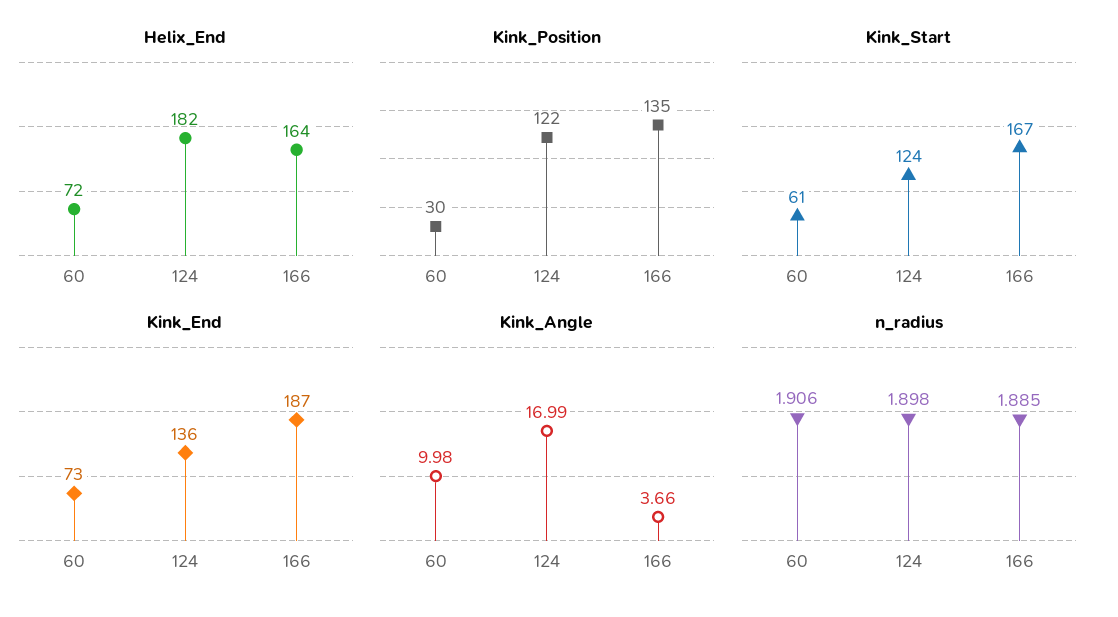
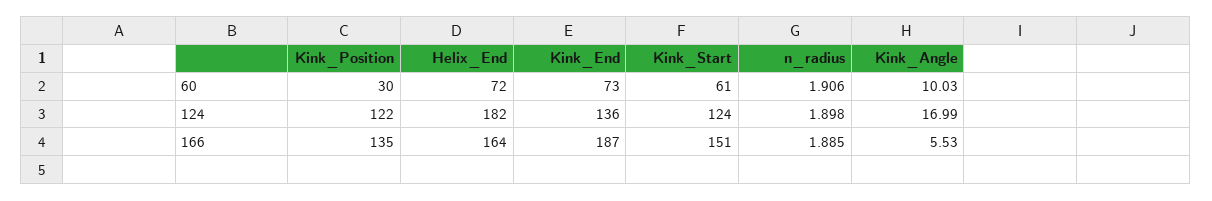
  {
    "Helix_End": {
      "60": 72,
      "124": 182,
      "166": 164
    },
    "Kink_Position": {
      "60": 30,
      "124": 122,
      "166": 135
    },
    "Kink_Start": {
      "60": 61,
      "124": 124,
-     "166": 167
+     "166": 151
    },
    "Kink_End": {
      "60": 73,
      "124": 136,
      "166": 187
    },
    "Kink_Angle": {
-     "60": 9.98,
+     "60": 10.03,
      "124": 16.99,
-     "166": 3.66
+     "166": 5.53
    },
    "n_radius": {
      "60": 1.906,
      "124": 1.898,
      "166": 1.885
    }
  }

